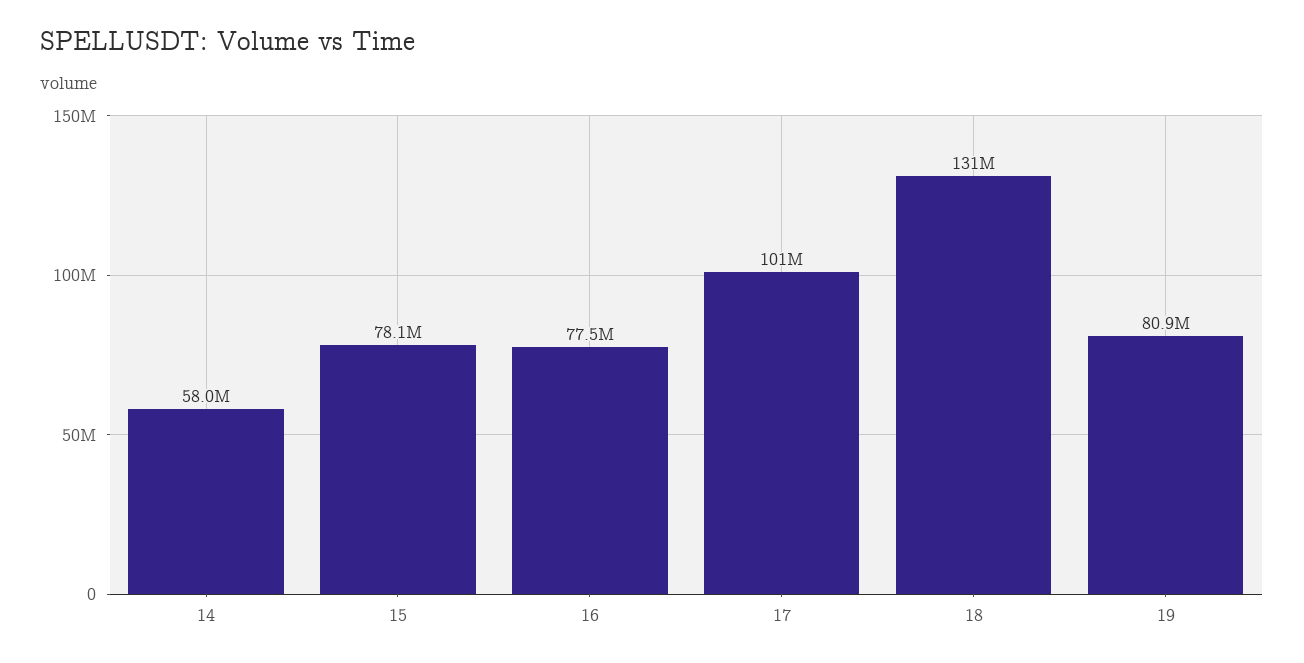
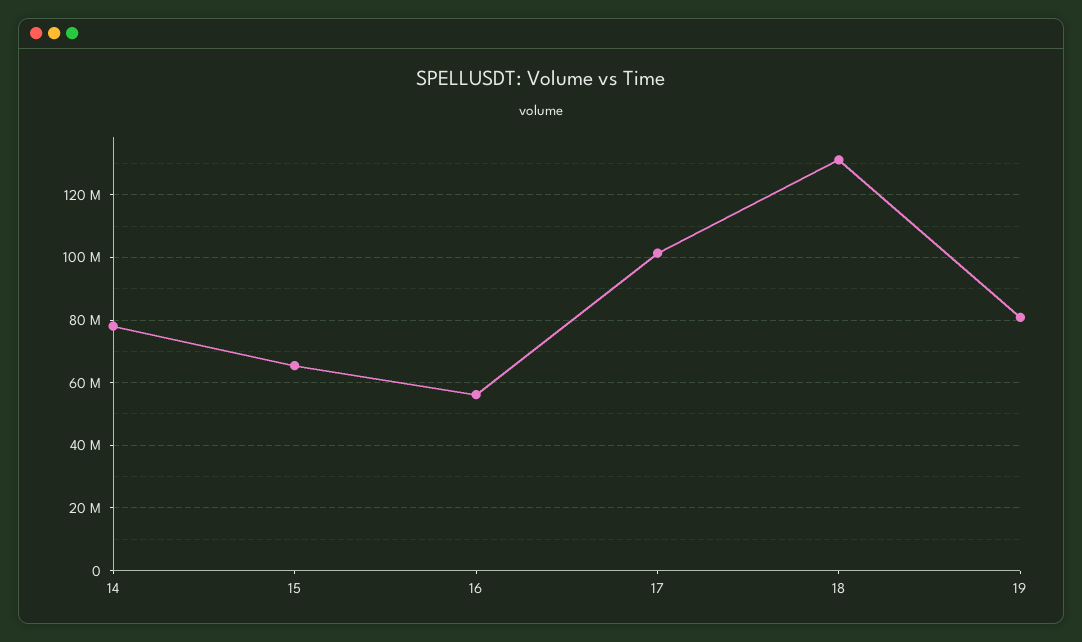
  {
-   "14": 58000000,
+   "14": 78000000,
-   "15": 78100000,
+   "15": 66000000,
-   "16": 77500000,
+   "16": 56000000,
    "17": 101000000,
    "18": 131000000,
    "19": 80900000
  }

